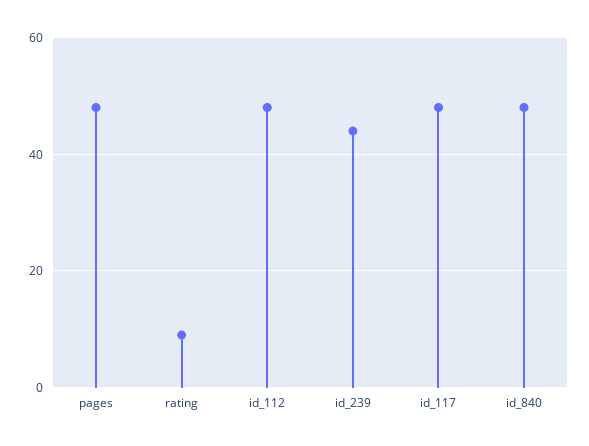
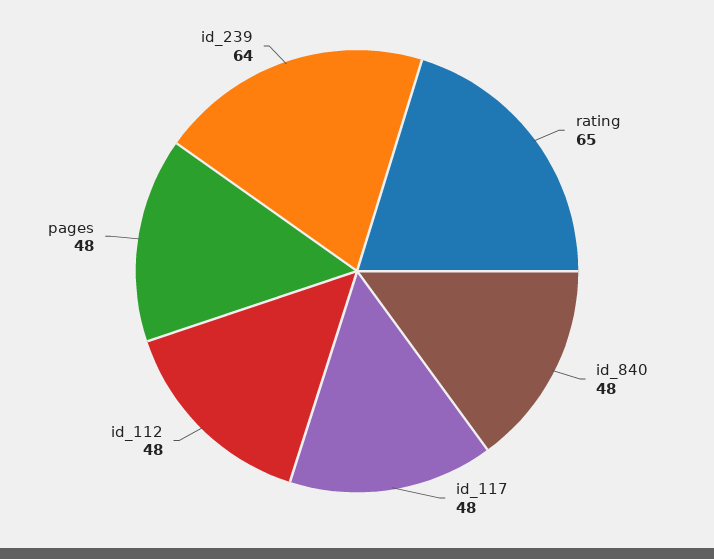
  {
    "pages": 48,
-   "rating": 10,
+   "rating": 65,
    "id_112": 48,
-   "id_239": 45,
+   "id_239": 64,
    "id_117": 48,
    "id_840": 48
  }

